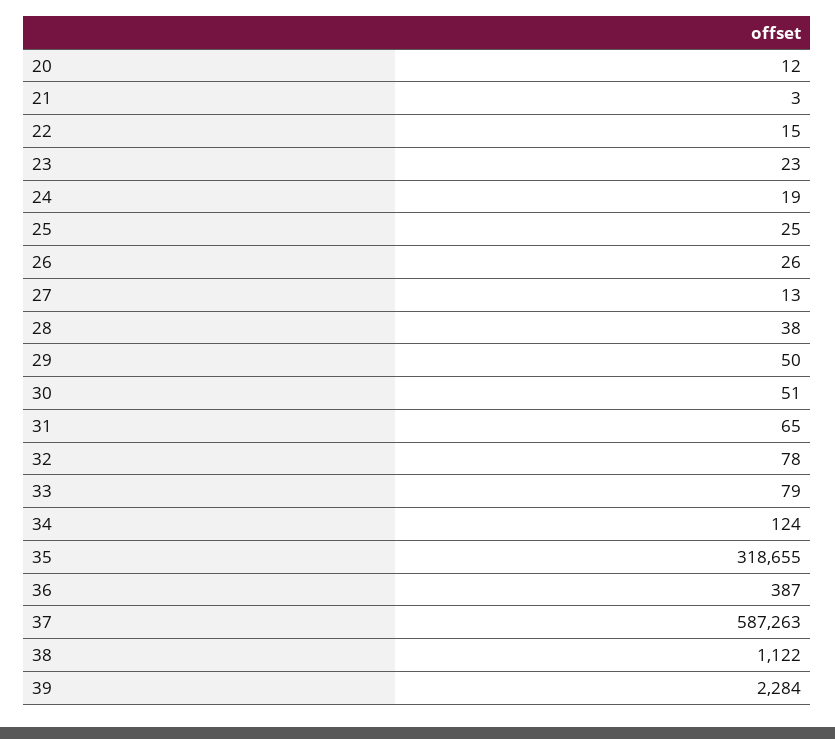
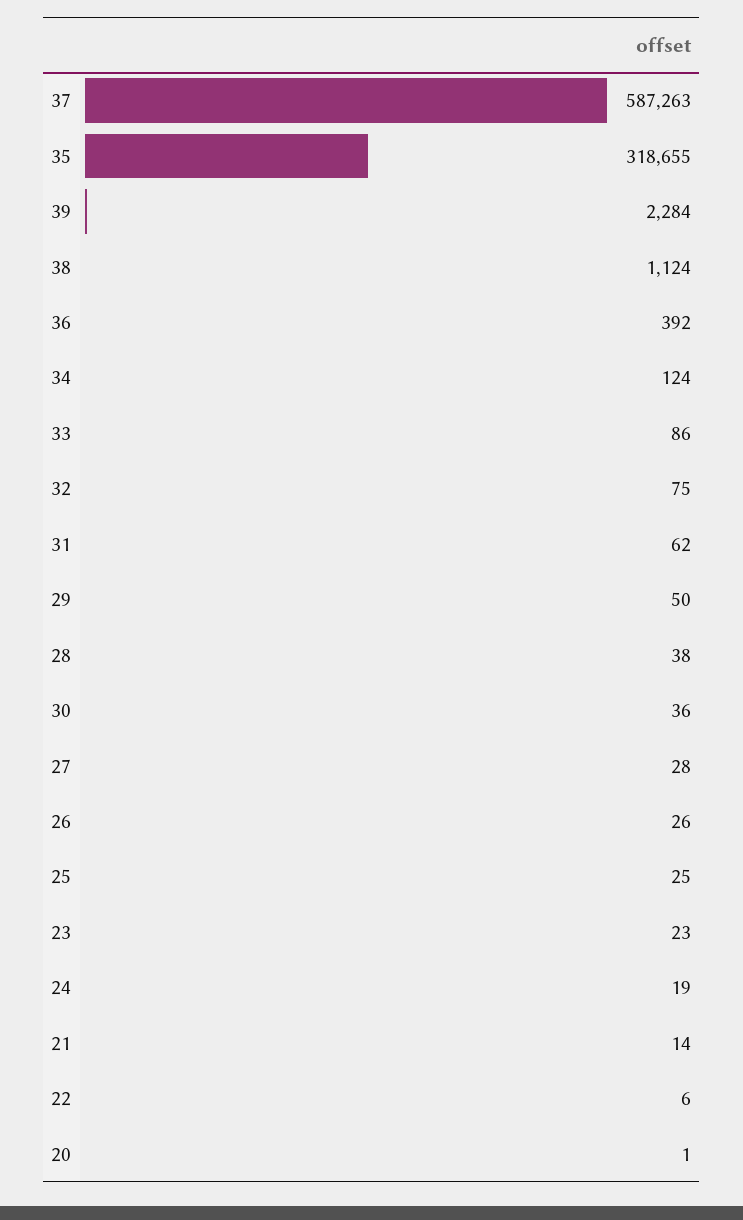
  {
-   "20": 12,
+   "20": 1,
-   "21": 3,
+   "21": 14,
-   "22": 15,
+   "22": 6,
    "23": 23,
    "24": 19,
    "25": 25,
    "26": 26,
-   "27": 13,
+   "27": 28,
    "28": 38,
    "29": 50,
-   "30": 51,
+   "30": 36,
-   "31": 65,
+   "31": 62,
-   "32": 78,
+   "32": 75,
-   "33": 79,
+   "33": 86,
    "34": 124,
    "35": 318655,
-   "36": 387,
+   "36": 392,
    "37": 587263,
-   "38": 1122,
+   "38": 1124,
    "39": 2284
  }

